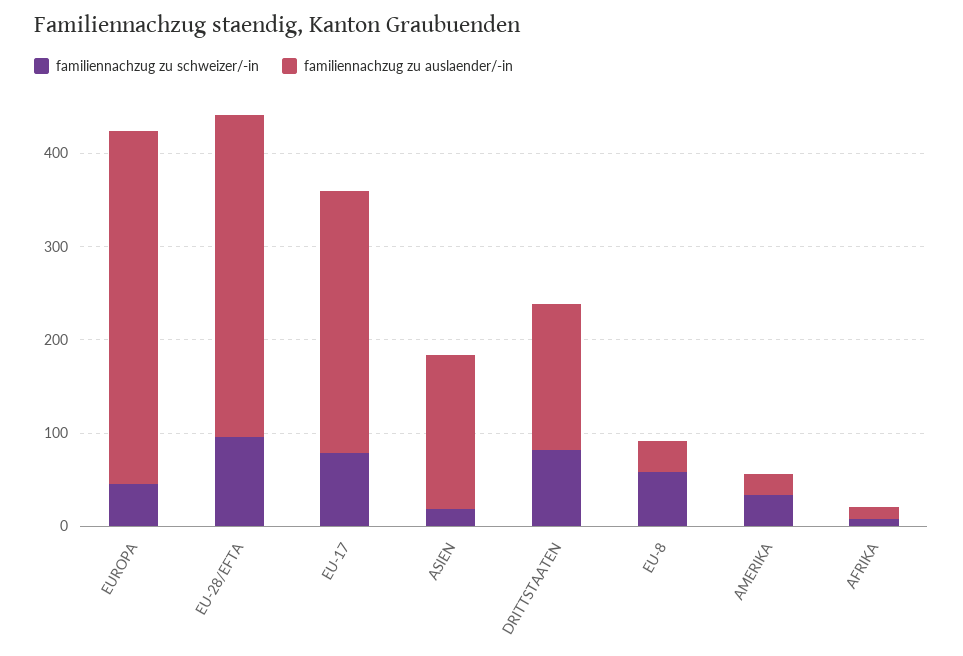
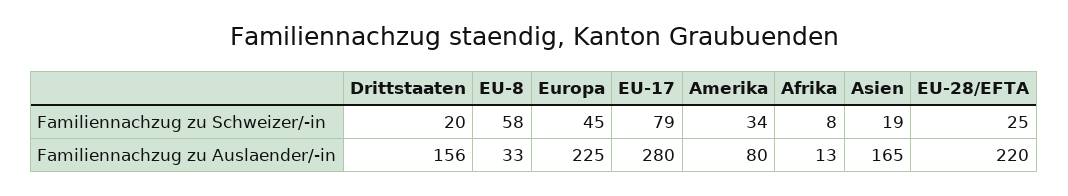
  {
    "familiennachzug zu schweizer/-in": {
      "EUROPA": 45,
-     "EU-28/EFTA": 100,
+     "EU-28/EFTA": 25,
      "EU-17": 79,
      "ASIEN": 19,
-     "DRITTSTAATEN": 80,
+     "DRITTSTAATEN": 20,
      "EU-8": 58,
      "AMERIKA": 34,
      "AFRIKA": 8
    },
    "familiennachzug zu auslaender/-in": {
-     "EUROPA": 380,
+     "EUROPA": 225,
-     "EU-28/EFTA": 340,
+     "EU-28/EFTA": 220,
      "EU-17": 280,
      "ASIEN": 165,
      "DRITTSTAATEN": 156,
      "EU-8": 33,
-     "AMERIKA": 20,
+     "AMERIKA": 80,
      "AFRIKA": 13
    }
  }

